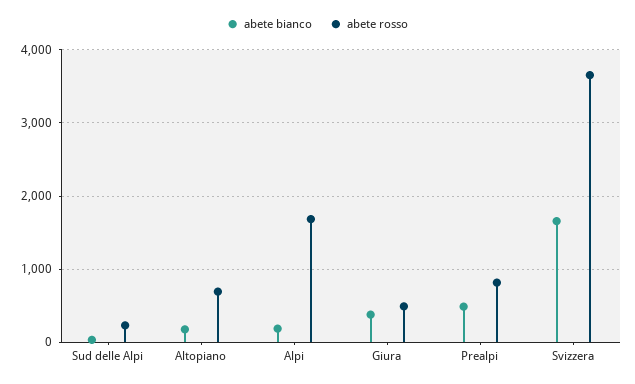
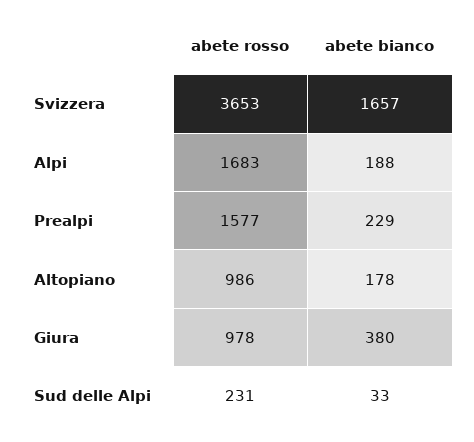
  {
    "abete bianco": {
      "Sud delle Alpi": 33,
      "Altopiano": 178,
      "Alpi": 188,
      "Giura": 380,
-     "Prealpi": 500,
+     "Prealpi": 229,
      "Svizzera": 1657
    },
    "abete rosso": {
      "Sud delle Alpi": 231,
-     "Altopiano": 700,
+     "Altopiano": 986,
      "Alpi": 1683,
-     "Giura": 500,
+     "Giura": 978,
-     "Prealpi": 800,
+     "Prealpi": 1577,
      "Svizzera": 3653
    }
  }

